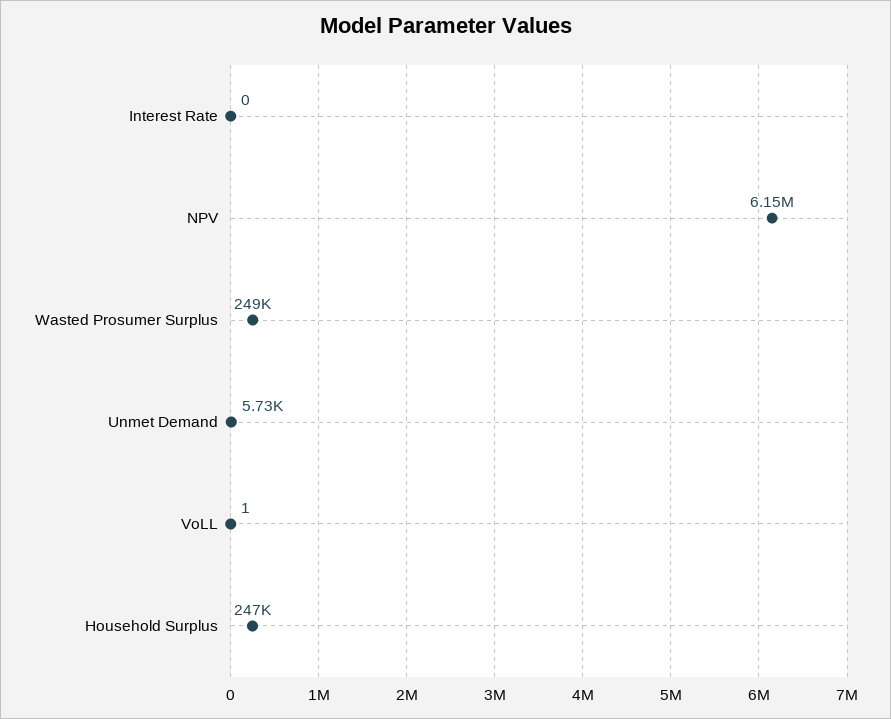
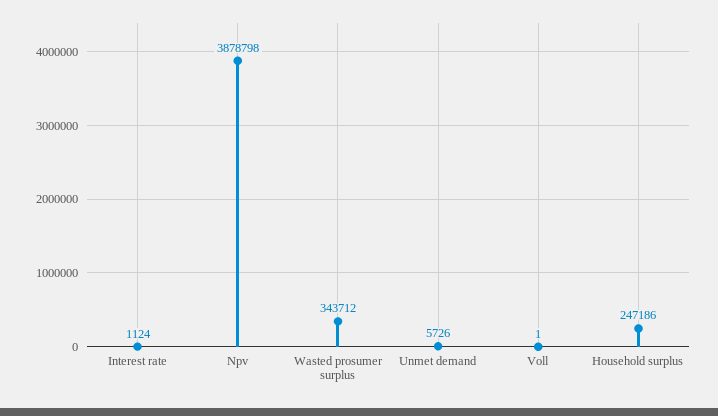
  {
-   "Interest Rate": 0,
+   "Interest Rate": 1124,
-   "NPV": 6150000,
+   "NPV": 3878798,
-   "Wasted Prosumer Surplus": 249000,
+   "Wasted Prosumer Surplus": 343712,
    "Unmet Demand": 5726,
    "VoLL": 1,
    "Household Surplus": 247186
  }

